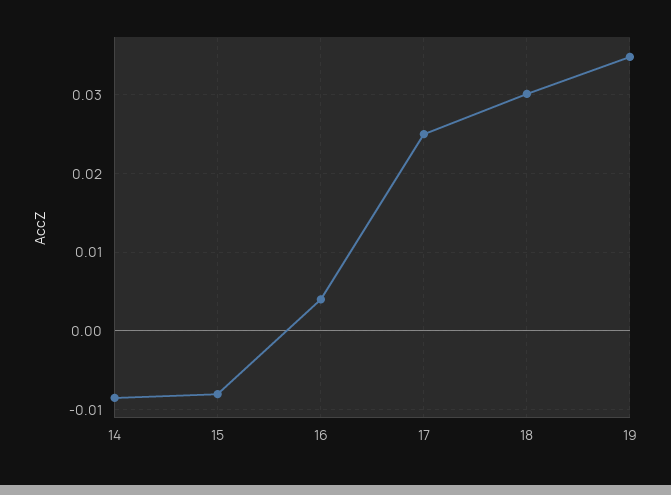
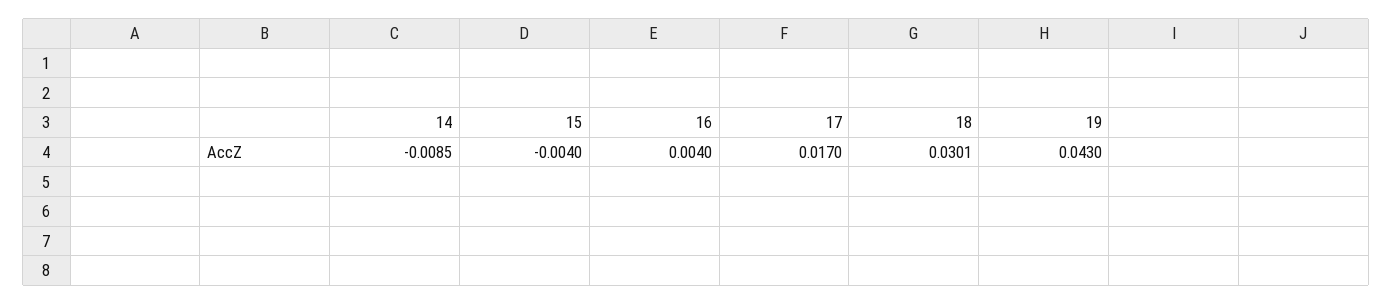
  {
    "14": -0.0085,
-   "15": -0.008,
+   "15": -0.004,
    "16": 0.004,
-   "17": 0.025,
+   "17": 0.017,
    "18": 0.0301,
-   "19": 0.035
+   "19": 0.043
  }

